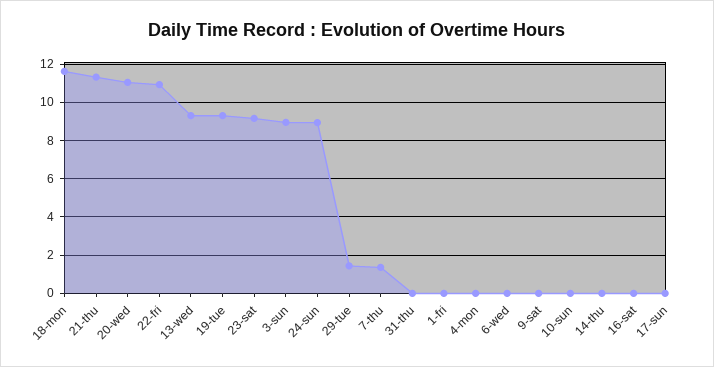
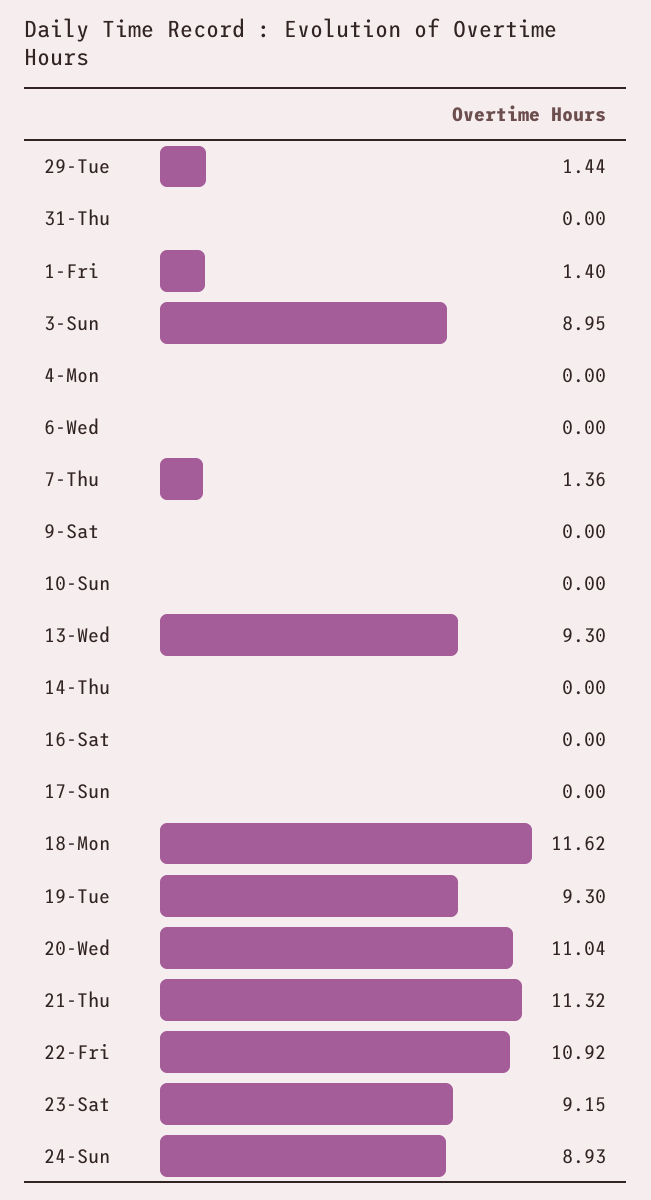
  {
    "18-mon": 11.62,
    "21-thu": 11.32,
    "20-wed": 11.04,
    "22-fri": 10.92,
    "13-wed": 9.3,
    "19-tue": 9.3,
    "23-sat": 9.15,
    "3-sun": 8.95,
    "24-sun": 8.93,
    "29-tue": 1.44,
    "7-thu": 1.36,
    "31-thu": 0,
-   "1-fri": 0,
+   "1-fri": 1.4,
    "4-mon": 0,
    "6-wed": 0,
    "9-sat": 0,
    "10-sun": 0,
    "14-thu": 0,
    "16-sat": 0,
    "17-sun": 0
  }

